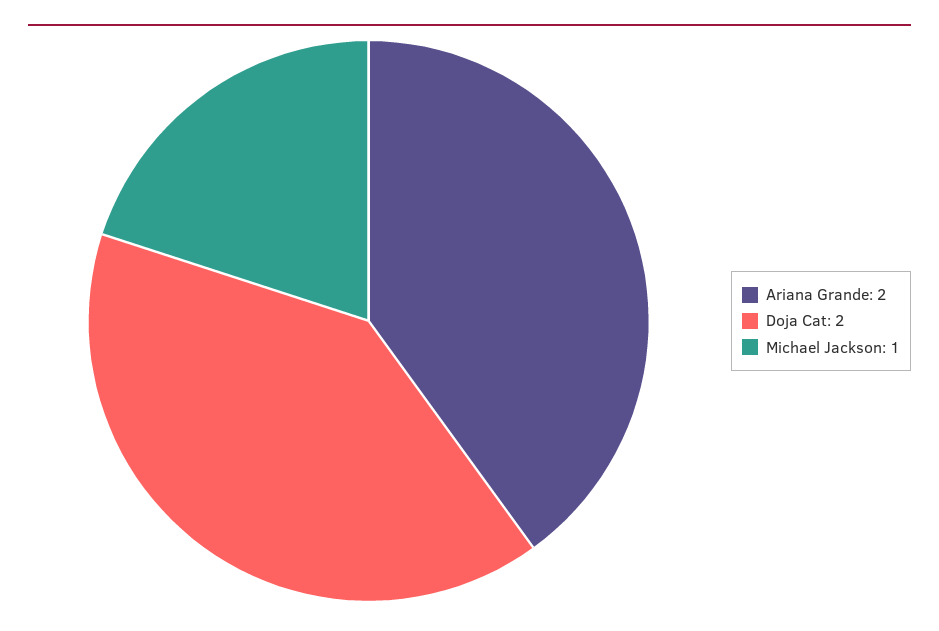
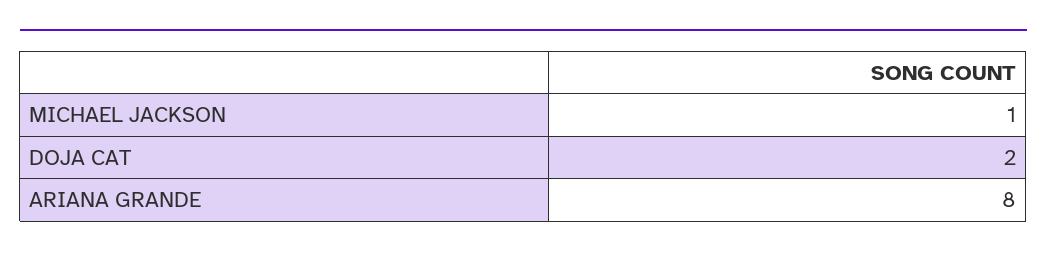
  {
-   "Ariana Grande": 2,
+   "Ariana Grande": 8,
    "Doja Cat": 2,
    "Michael Jackson": 1
  }

